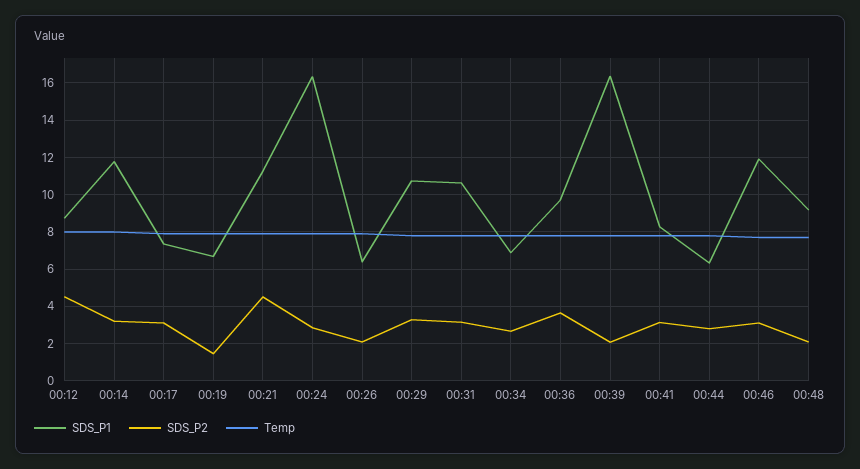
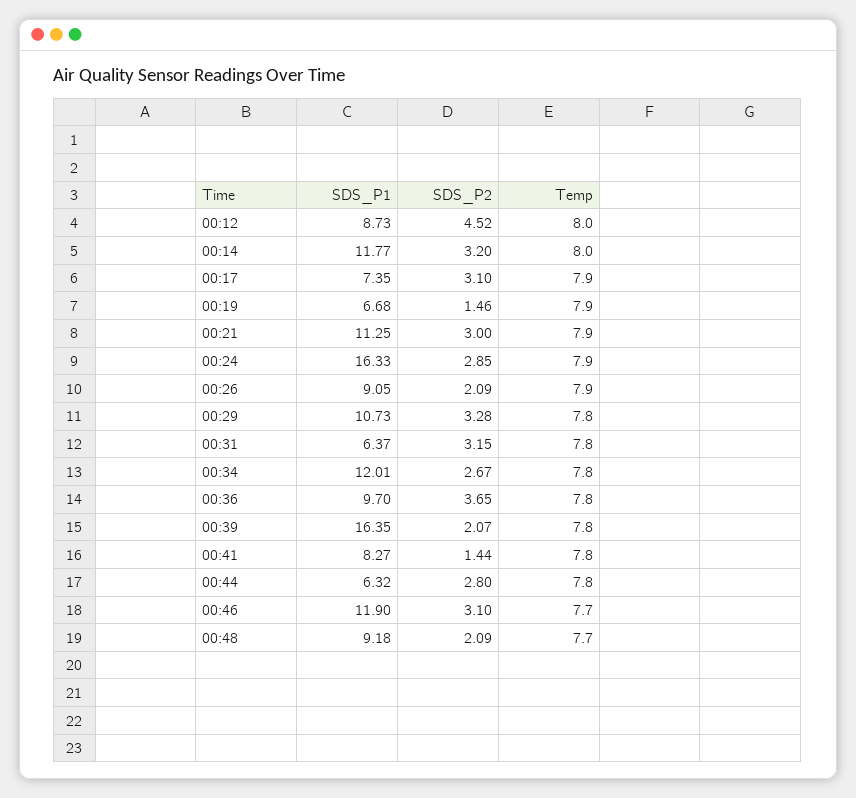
  {
    "SDS_P1": {
      "00:12": 8.73,
      "00:14": 11.77,
      "00:17": 7.35,
      "00:19": 6.68,
      "00:21": 11.25,
      "00:24": 16.33,
-     "00:26": 6.5,
+     "00:26": 9.05,
      "00:29": 10.73,
-     "00:31": 10.5,
+     "00:31": 6.37,
-     "00:34": 7,
+     "00:34": 12.01,
      "00:36": 9.7,
      "00:39": 16.35,
      "00:41": 8.27,
      "00:44": 6.32,
      "00:46": 11.9,
      "00:48": 9.18
    },
    "SDS_P2": {
      "00:12": 4.52,
      "00:14": 3.2,
      "00:17": 3.1,
      "00:19": 1.46,
-     "00:21": 4.5,
+     "00:21": 3,
      "00:24": 2.85,
      "00:26": 2.09,
      "00:29": 3.28,
      "00:31": 3.15,
      "00:34": 2.67,
      "00:36": 3.65,
      "00:39": 2.07,
-     "00:41": 3,
+     "00:41": 1.44,
      "00:44": 2.8,
      "00:46": 3.1,
      "00:48": 2.09
    },
    "Temp": {
      "00:12": 8,
      "00:14": 8,
      "00:17": 7.9,
      "00:19": 7.9,
      "00:21": 7.9,
      "00:24": 7.9,
      "00:26": 7.9,
      "00:29": 7.8,
      "00:31": 7.8,
      "00:34": 7.8,
      "00:36": 7.8,
      "00:39": 7.8,
      "00:41": 7.8,
      "00:44": 7.8,
      "00:46": 7.7,
      "00:48": 7.7
    }
  }

